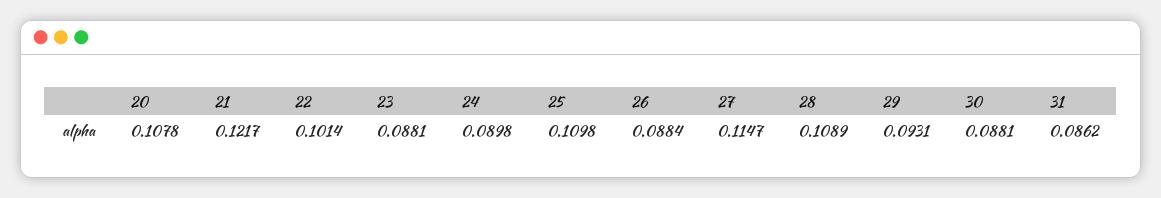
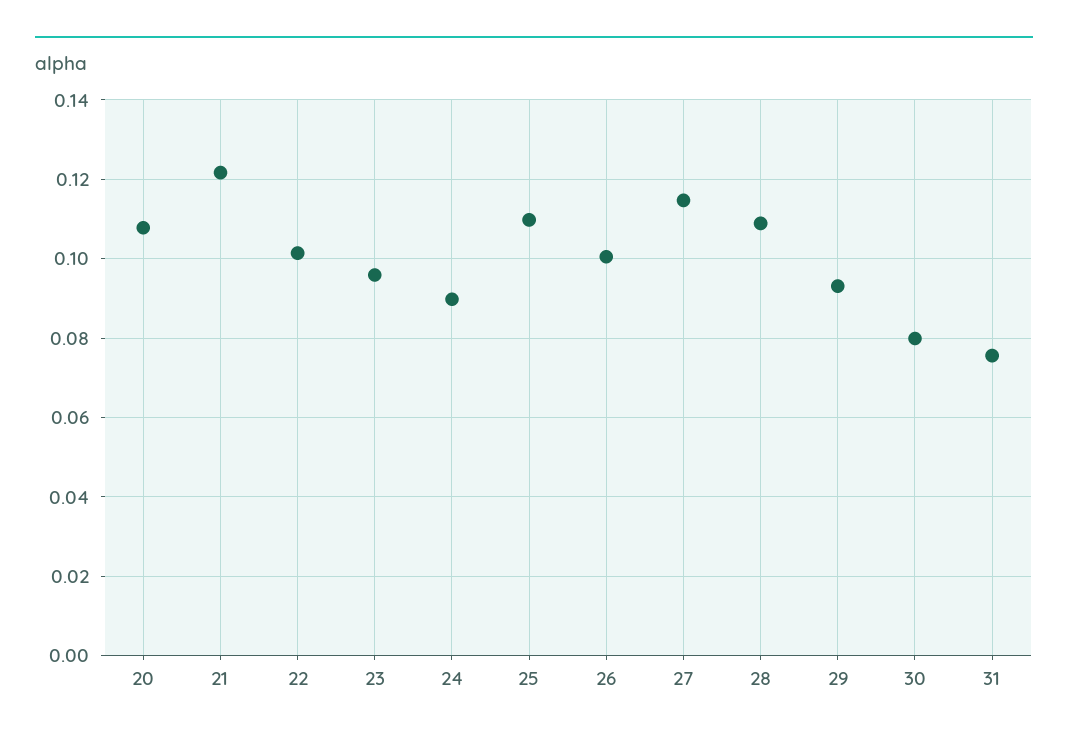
  {
    "20": 0.1078,
    "21": 0.1217,
    "22": 0.1014,
-   "23": 0.0881,
+   "23": 0.096,
    "24": 0.0898,
    "25": 0.1098,
-   "26": 0.0884,
+   "26": 0.1,
    "27": 0.1147,
    "28": 0.1089,
    "29": 0.0931,
-   "30": 0.0881,
+   "30": 0.08,
-   "31": 0.0862
+   "31": 0.076
  }

